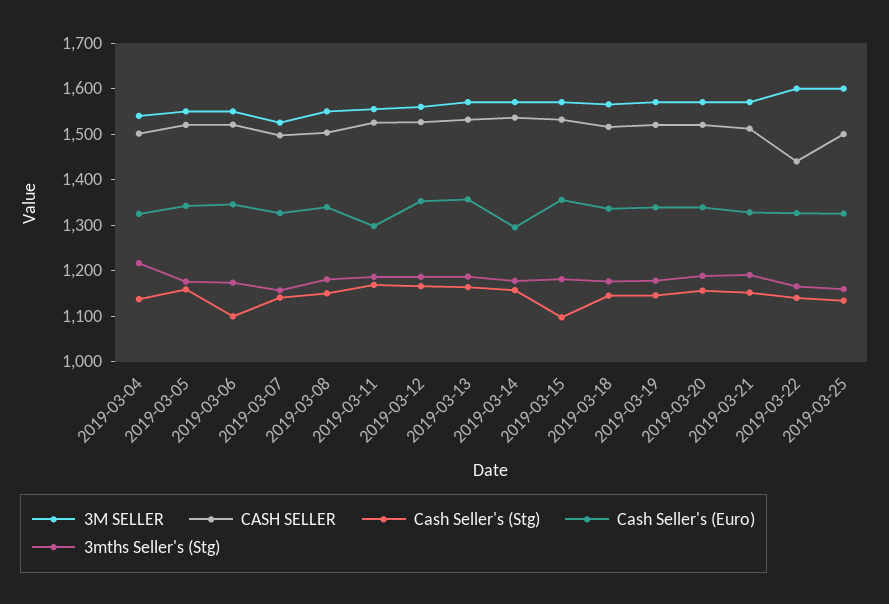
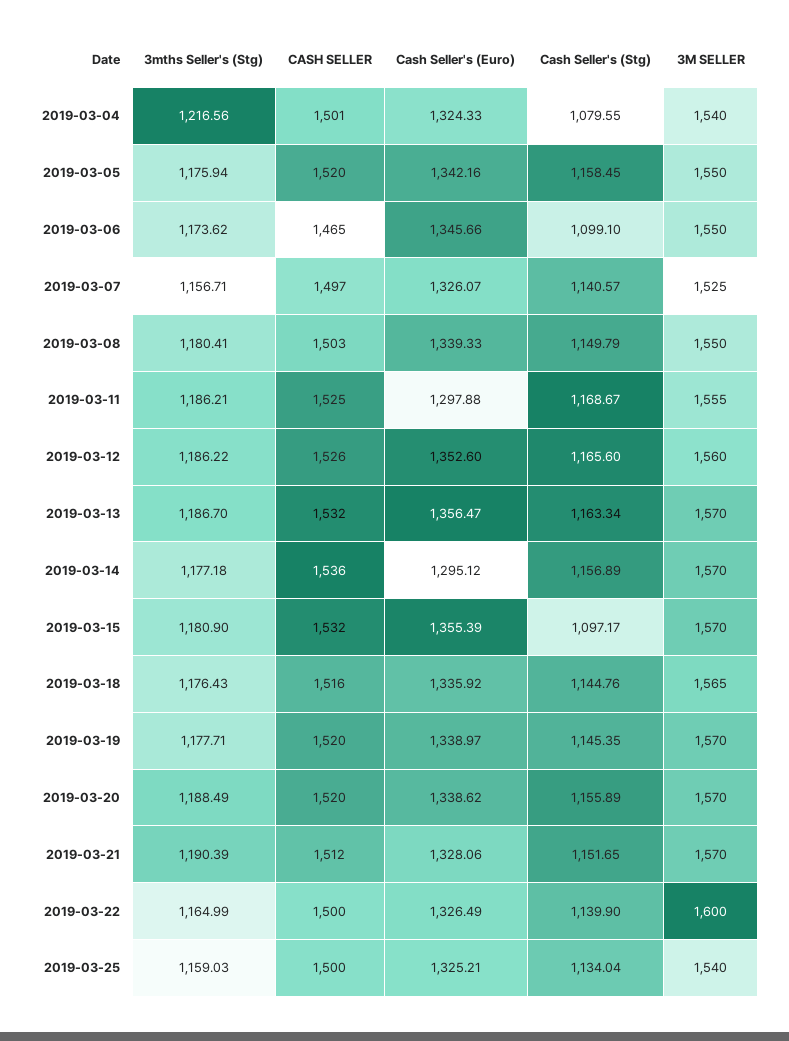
  {
    "3M SELLER": {
      "2019-03-04": 1540,
      "2019-03-05": 1550,
      "2019-03-06": 1550,
      "2019-03-07": 1525,
      "2019-03-08": 1550,
      "2019-03-11": 1555,
      "2019-03-12": 1560,
      "2019-03-13": 1570,
      "2019-03-14": 1570,
      "2019-03-15": 1570,
      "2019-03-18": 1565,
      "2019-03-19": 1570,
      "2019-03-20": 1570,
      "2019-03-21": 1570,
      "2019-03-22": 1600,
-     "2019-03-25": 1600
+     "2019-03-25": 1540
    },
    "CASH SELLER": {
      "2019-03-04": 1501,
      "2019-03-05": 1520,
-     "2019-03-06": 1520,
+     "2019-03-06": 1465,
      "2019-03-07": 1497,
      "2019-03-08": 1503,
      "2019-03-11": 1525,
      "2019-03-12": 1526,
      "2019-03-13": 1532,
      "2019-03-14": 1536,
      "2019-03-15": 1532,
      "2019-03-18": 1516,
      "2019-03-19": 1520,
      "2019-03-20": 1520,
      "2019-03-21": 1512,
-     "2019-03-22": 1440,
+     "2019-03-22": 1500,
      "2019-03-25": 1500
    },
    "Cash Seller's (Stg)": {
-     "2019-03-04": 1140,
+     "2019-03-04": 1079.55,
      "2019-03-05": 1158.45,
      "2019-03-06": 1099.1,
      "2019-03-07": 1140.57,
      "2019-03-08": 1149.79,
      "2019-03-11": 1168.67,
      "2019-03-12": 1165.6,
      "2019-03-13": 1163.34,
      "2019-03-14": 1156.89,
      "2019-03-15": 1097.17,
      "2019-03-18": 1144.76,
      "2019-03-19": 1145.35,
      "2019-03-20": 1155.89,
      "2019-03-21": 1151.65,
      "2019-03-22": 1139.9,
      "2019-03-25": 1134.04
    },
    "Cash Seller's (Euro)": {
      "2019-03-04": 1324.33,
      "2019-03-05": 1342.16,
      "2019-03-06": 1345.66,
      "2019-03-07": 1326.07,
      "2019-03-08": 1339.33,
      "2019-03-11": 1297.88,
      "2019-03-12": 1352.6,
      "2019-03-13": 1356.47,
      "2019-03-14": 1295.12,
      "2019-03-15": 1355.39,
      "2019-03-18": 1335.92,
      "2019-03-19": 1338.97,
      "2019-03-20": 1338.62,
      "2019-03-21": 1328.06,
      "2019-03-22": 1326.49,
      "2019-03-25": 1325.21
    },
    "3mths Seller's (Stg)": {
      "2019-03-04": 1216.56,
      "2019-03-05": 1175.94,
      "2019-03-06": 1173.62,
      "2019-03-07": 1156.71,
      "2019-03-08": 1180.41,
      "2019-03-11": 1186.21,
      "2019-03-12": 1186.22,
      "2019-03-13": 1186.7,
      "2019-03-14": 1177.18,
      "2019-03-15": 1180.9,
      "2019-03-18": 1176.43,
      "2019-03-19": 1177.71,
      "2019-03-20": 1188.49,
      "2019-03-21": 1190.39,
      "2019-03-22": 1164.99,
      "2019-03-25": 1159.03
    }
  }

